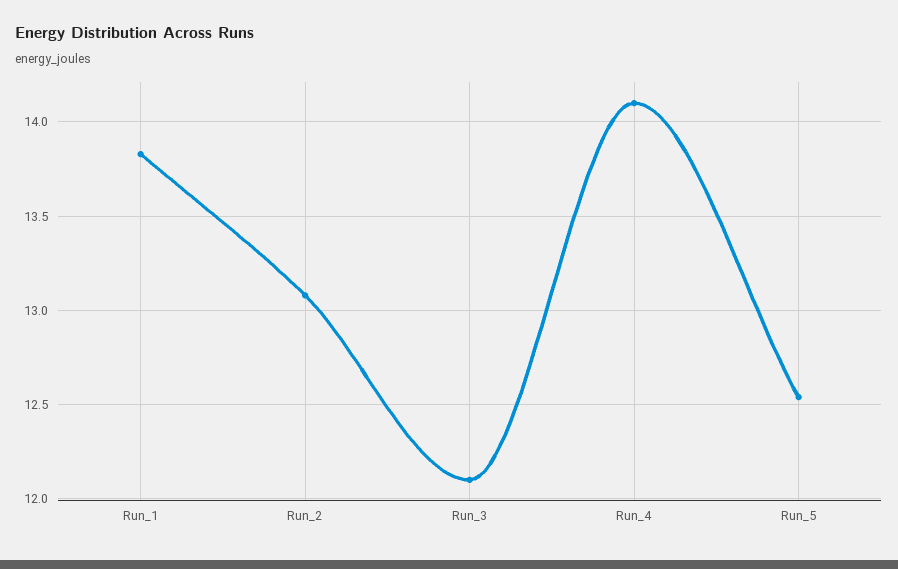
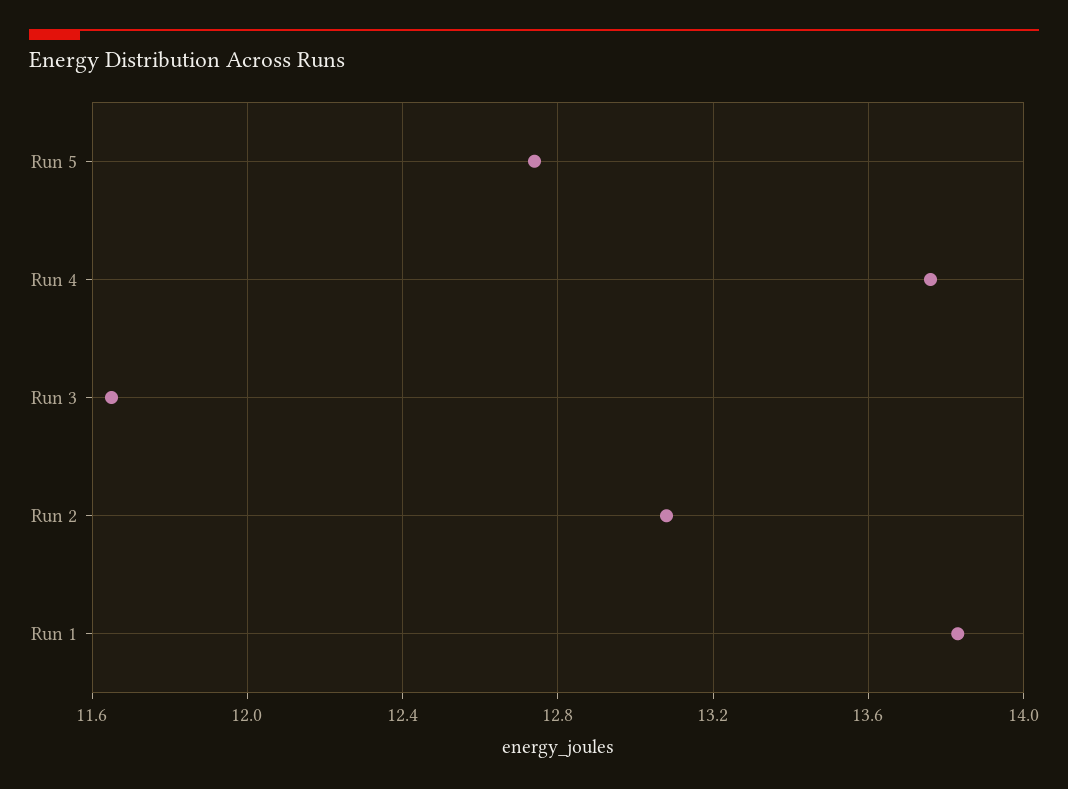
  {
    "Run_1": 13.85,
    "Run_2": 13.1,
-   "Run_3": 12.1,
+   "Run_3": 11.65,
-   "Run_4": 14.1,
+   "Run_4": 13.75,
-   "Run_5": 12.55
+   "Run_5": 12.75
  }

